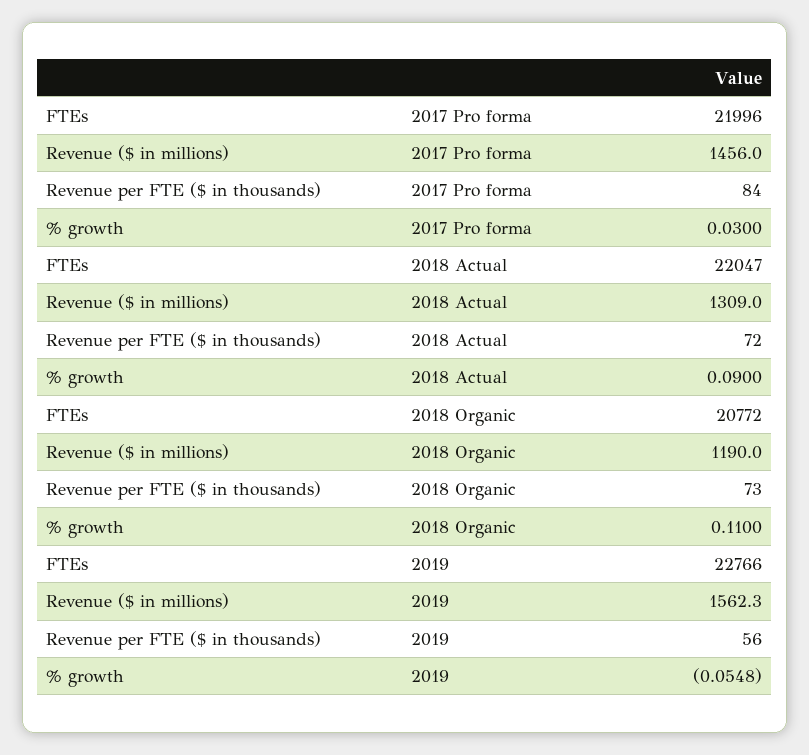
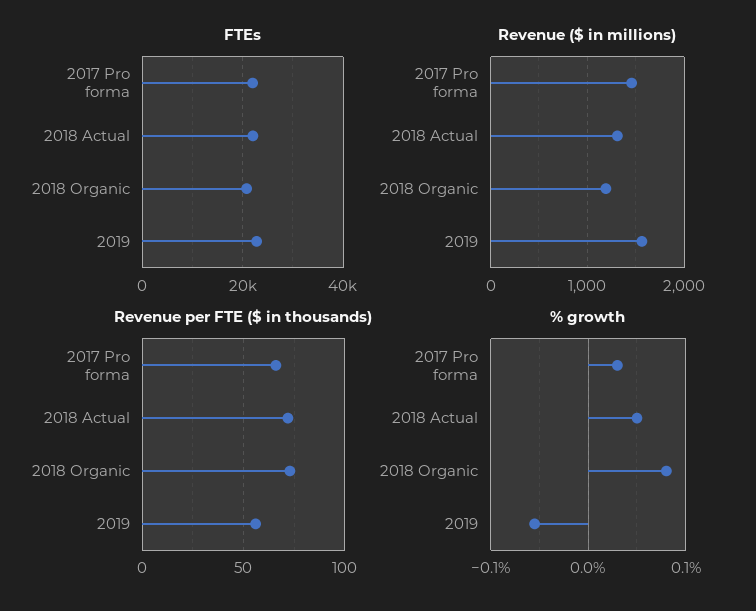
  {
    "FTEs": {
      "2017 Pro forma": 21996,
      "2018 Actual": 22047,
      "2018 Organic": 20772,
      "2019": 22766
    },
    "Revenue ($ in millions)": {
      "2017 Pro forma": 1456,
      "2018 Actual": 1309,
      "2018 Organic": 1190,
      "2019": 1562.3
    },
    "Revenue per FTE ($ in thousands)": {
-     "2017 Pro forma": 84,
+     "2017 Pro forma": 65,
      "2018 Actual": 72,
      "2018 Organic": 73,
      "2019": 56
    },
    "% growth": {
      "2017 Pro forma": 0.03,
-     "2018 Actual": 0.09,
+     "2018 Actual": 0.05,
-     "2018 Organic": 0.11,
+     "2018 Organic": 0.08,
      "2019": -0.0548
    }
  }

